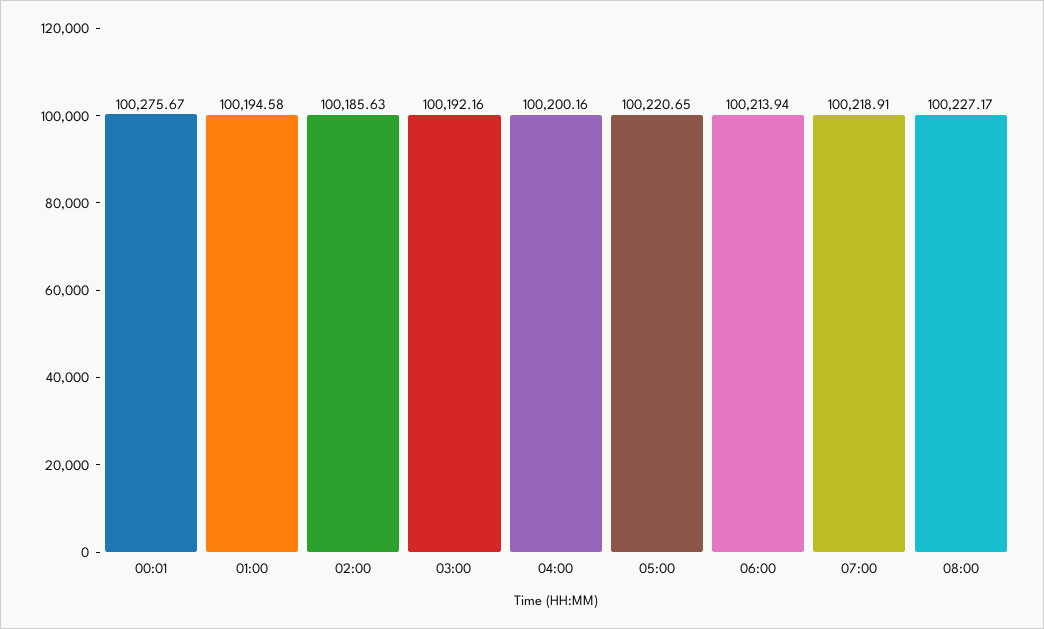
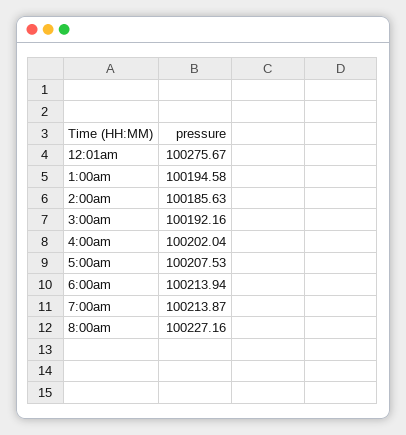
  {
    "00:01": 100275.67,
    "01:00": 100194.58,
    "02:00": 100185.63,
    "03:00": 100192.16,
-   "04:00": 100200.16,
+   "04:00": 100202.04,
-   "05:00": 100220.65,
+   "05:00": 100207.53,
    "06:00": 100213.94,
-   "07:00": 100218.91,
+   "07:00": 100213.87,
-   "08:00": 100227.17
+   "08:00": 100227.16
  }

